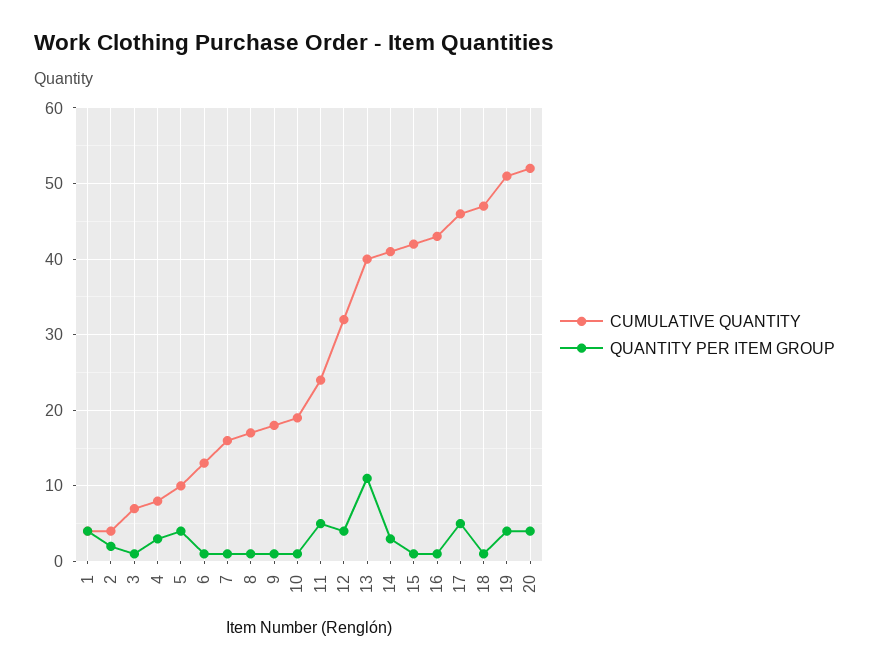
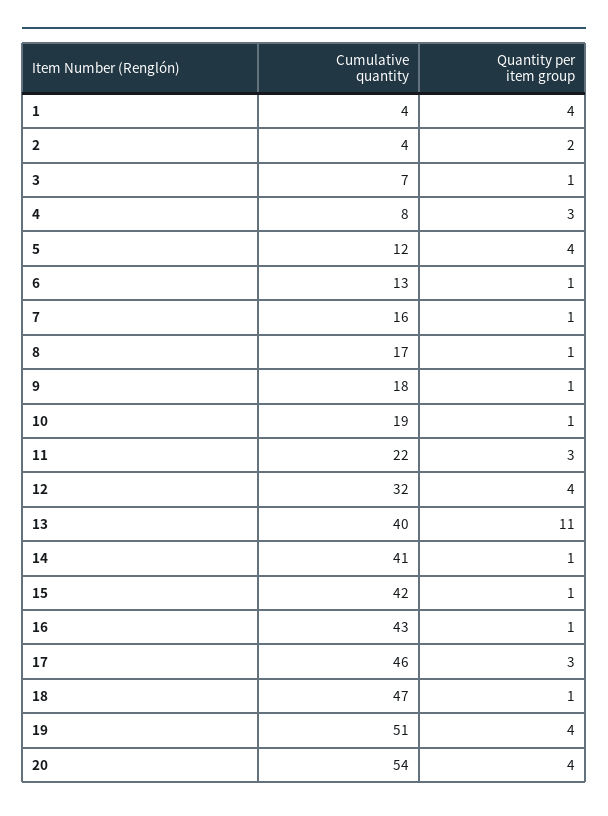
  {
    "CUMULATIVE QUANTITY": {
      "1": 4,
      "2": 4,
      "3": 7,
      "4": 8,
-     "5": 10,
+     "5": 12,
      "6": 13,
      "7": 16,
      "8": 17,
      "9": 18,
      "10": 19,
-     "11": 24,
+     "11": 22,
      "12": 32,
      "13": 40,
      "14": 41,
      "15": 42,
      "16": 43,
      "17": 46,
      "18": 47,
      "19": 51,
-     "20": 52
+     "20": 54
    },
    "QUANTITY PER ITEM GROUP": {
      "1": 4,
      "2": 2,
      "3": 1,
      "4": 3,
      "5": 4,
      "6": 1,
      "7": 1,
      "8": 1,
      "9": 1,
      "10": 1,
-     "11": 5,
+     "11": 3,
      "12": 4,
      "13": 11,
-     "14": 3,
+     "14": 1,
      "15": 1,
      "16": 1,
-     "17": 5,
+     "17": 3,
      "18": 1,
      "19": 4,
      "20": 4
    }
  }

